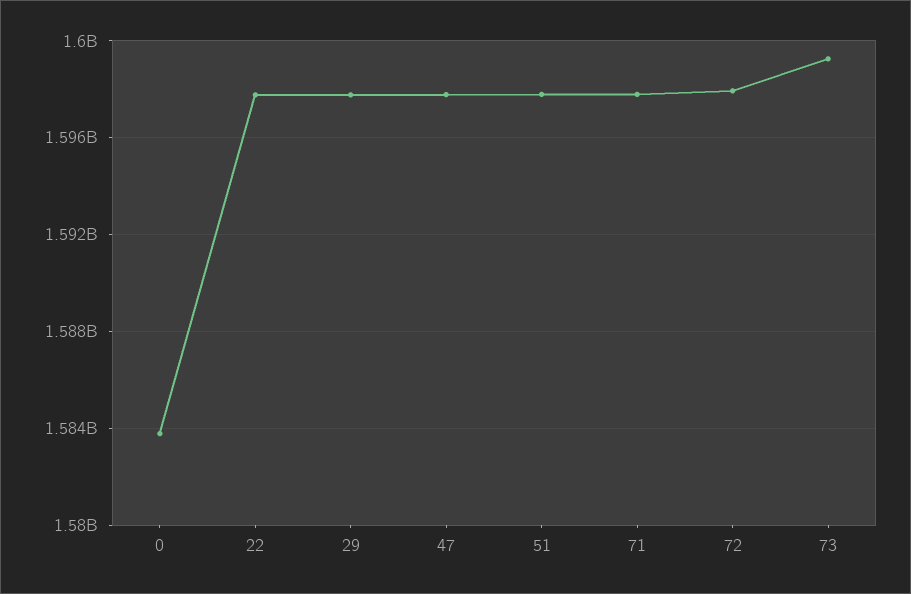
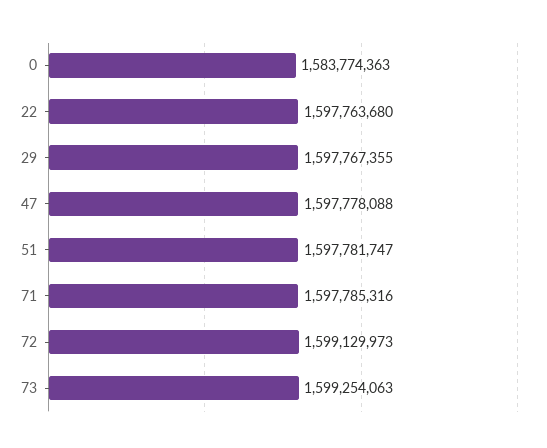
  {
    "0": 1583774363,
    "22": 1597763680,
    "29": 1597767355,
    "47": 1597778088,
    "51": 1597781747,
    "71": 1597785316,
-   "72": 1598000000,
+   "72": 1599129973,
    "73": 1599254063
  }

